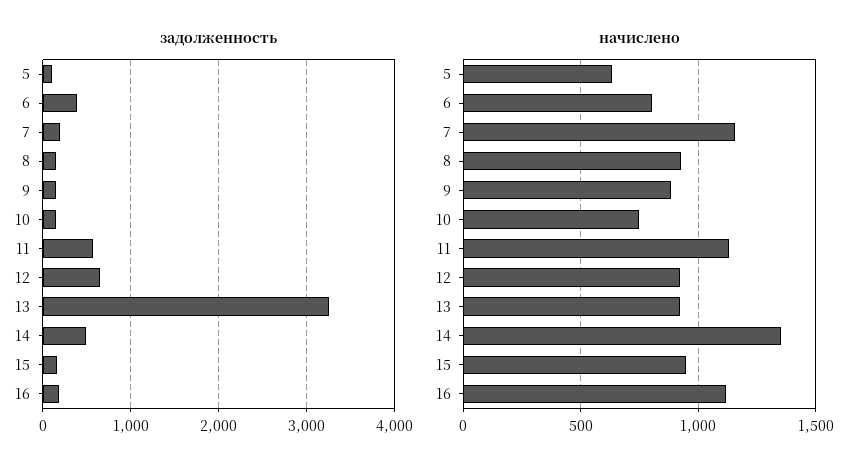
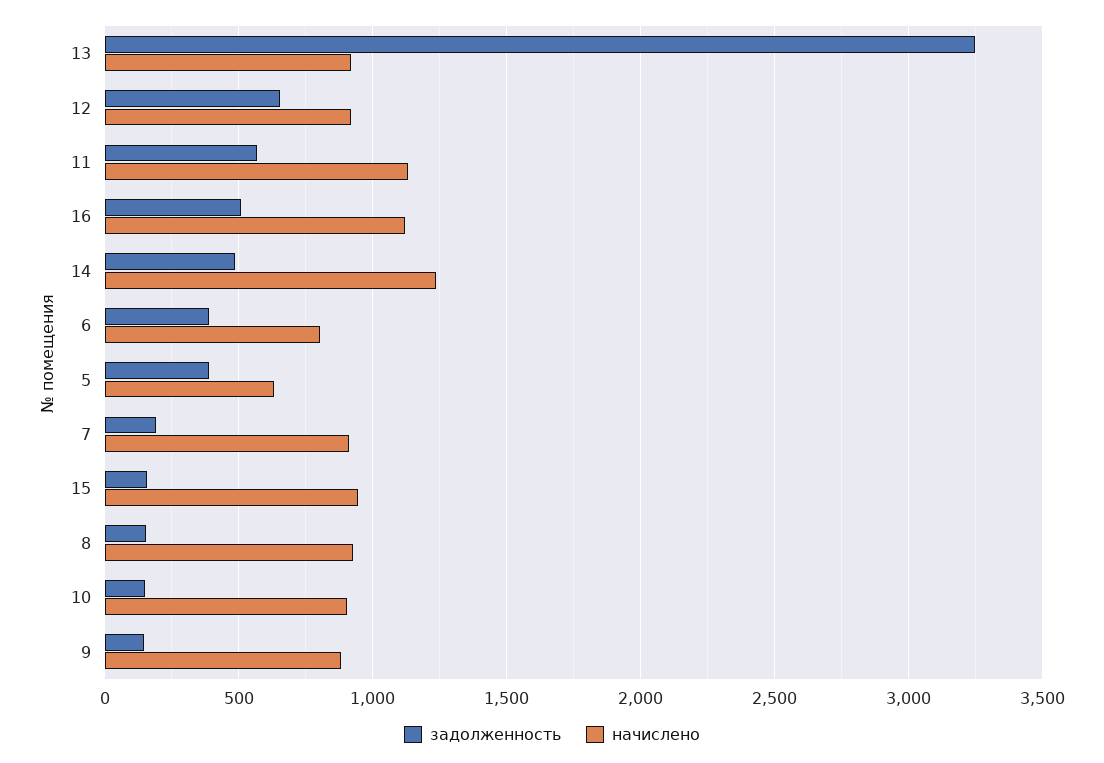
  {
    "задолженность": {
-     "5": 100,
+     "5": 400,
      "6": 400,
      "7": 200,
      "8": 150,
      "9": 150,
      "10": 150,
      "11": 550,
      "12": 650,
      "13": 3250,
      "14": 500,
      "15": 150,
-     "16": 200
+     "16": 500
    },
    "начислено": {
      "5": 650,
      "6": 800,
-     "7": 1150,
+     "7": 900,
      "8": 900,
      "9": 900,
-     "10": 750,
+     "10": 900,
      "11": 1150,
      "12": 900,
      "13": 900,
-     "14": 1350,
+     "14": 1250,
      "15": 950,
      "16": 1100
    }
  }

